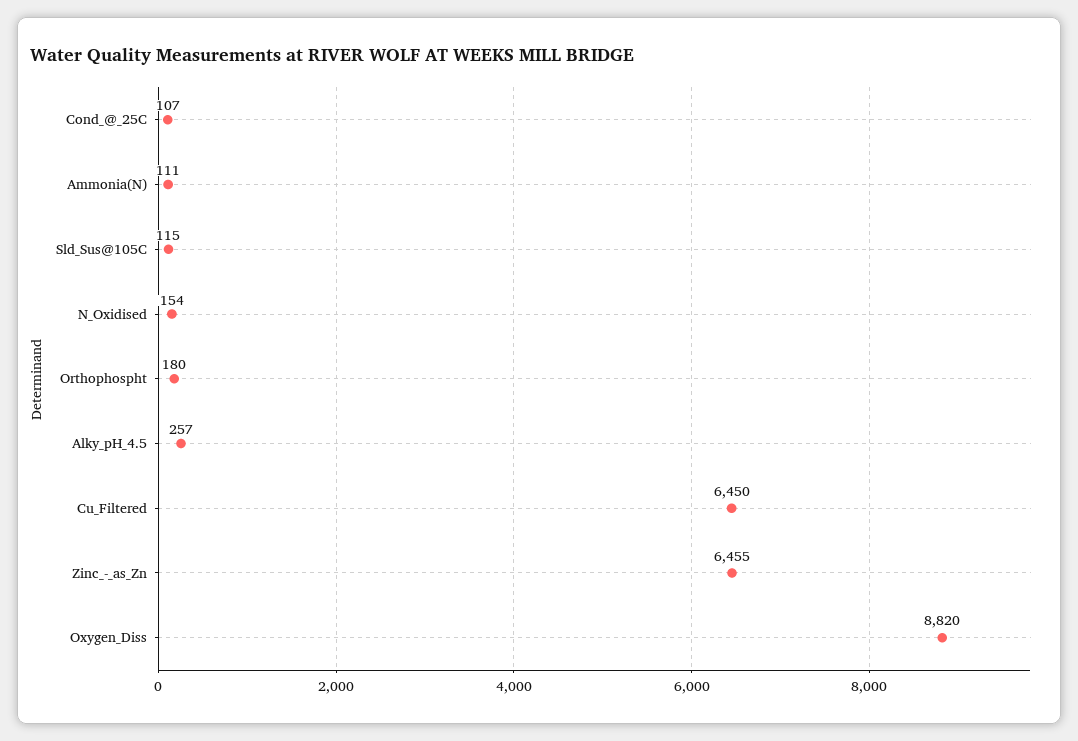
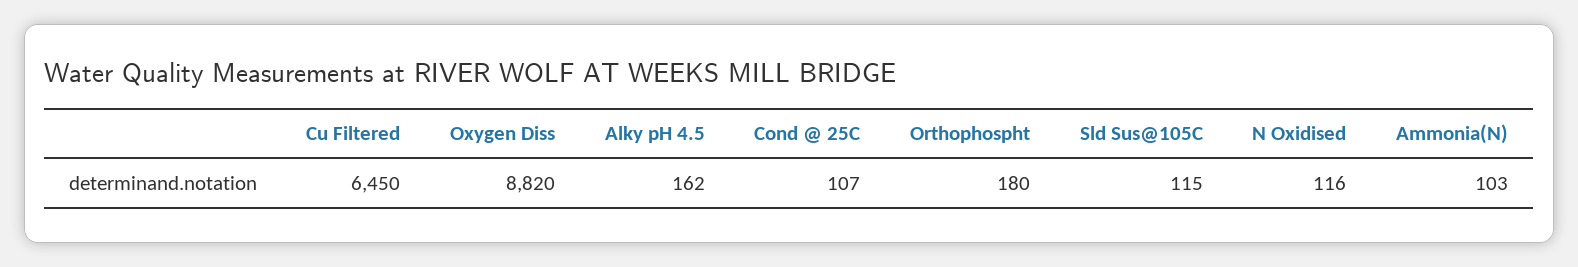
  {
    "Cond_@_25C": 107,
-   "Ammonia(N)": 111,
+   "Ammonia(N)": 103,
    "Sld_Sus@105C": 115,
-   "N_Oxidised": 154,
+   "N_Oxidised": 116,
    "Orthophospht": 180,
-   "Alky_pH_4.5": 257,
+   "Alky_pH_4.5": 162,
    "Cu_Filtered": 6450,
-   "Zinc_-_as_Zn": 6455,
    "Oxygen_Diss": 8820
  }

